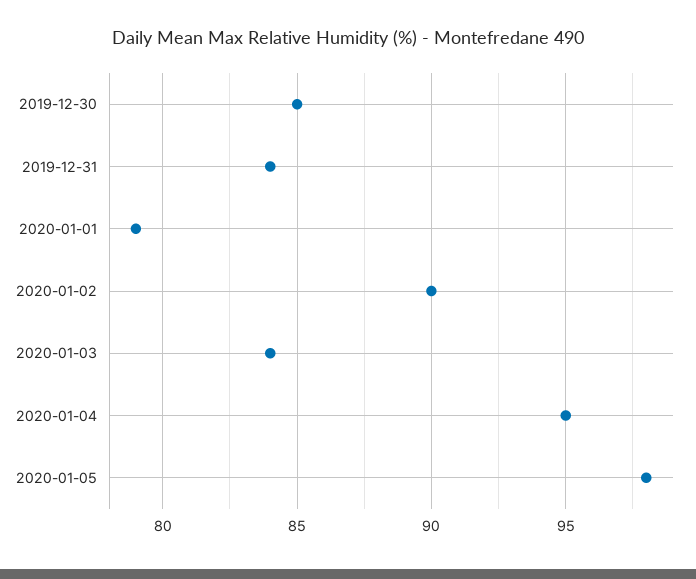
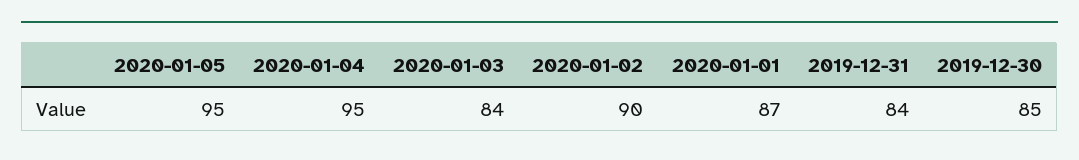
  {
    "2019-12-30": 85,
    "2019-12-31": 84,
-   "2020-01-01": 79,
+   "2020-01-01": 87,
    "2020-01-02": 90,
    "2020-01-03": 84,
    "2020-01-04": 95,
-   "2020-01-05": 98
+   "2020-01-05": 95
  }

